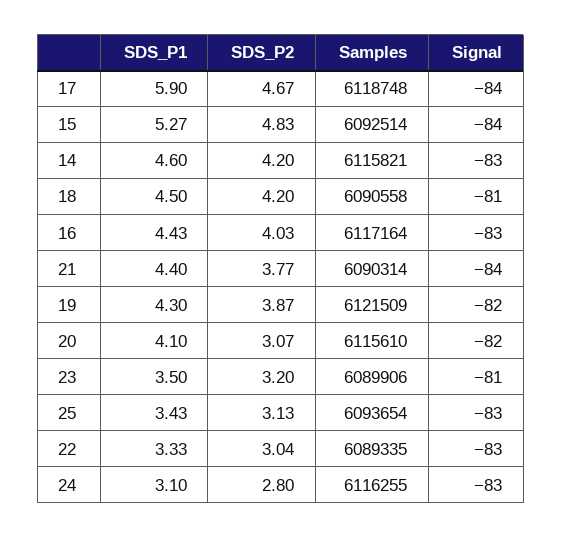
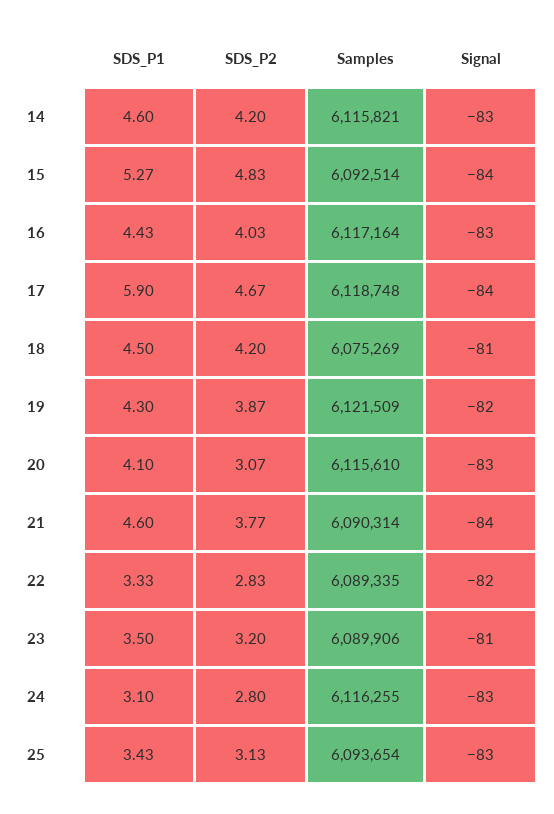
  {
    "SDS_P1": {
      "17": 5.9,
      "15": 5.27,
      "14": 4.6,
      "18": 4.5,
      "16": 4.43,
-     "21": 4.4,
+     "21": 4.6,
      "19": 4.3,
      "20": 4.1,
      "23": 3.5,
      "25": 3.43,
      "22": 3.33,
      "24": 3.1
    },
    "SDS_P2": {
      "17": 4.67,
      "15": 4.83,
      "14": 4.2,
      "18": 4.2,
      "16": 4.03,
      "21": 3.77,
      "19": 3.87,
      "20": 3.07,
      "23": 3.2,
      "25": 3.13,
-     "22": 3.04,
+     "22": 2.83,
      "24": 2.8
    },
    "Samples": {
      "17": 6118748,
      "15": 6092514,
      "14": 6115821,
-     "18": 6090558,
+     "18": 6075269,
      "16": 6117164,
      "21": 6090314,
      "19": 6121509,
      "20": 6115610,
      "23": 6089906,
      "25": 6093654,
      "22": 6089335,
      "24": 6116255
    },
    "Signal": {
      "17": -84,
      "15": -84,
      "14": -83,
      "18": -81,
      "16": -83,
      "21": -84,
      "19": -82,
-     "20": -82,
+     "20": -83,
      "23": -81,
      "25": -83,
-     "22": -83,
+     "22": -82,
      "24": -83
    }
  }

